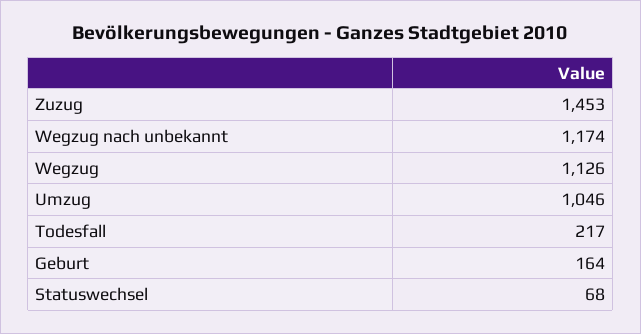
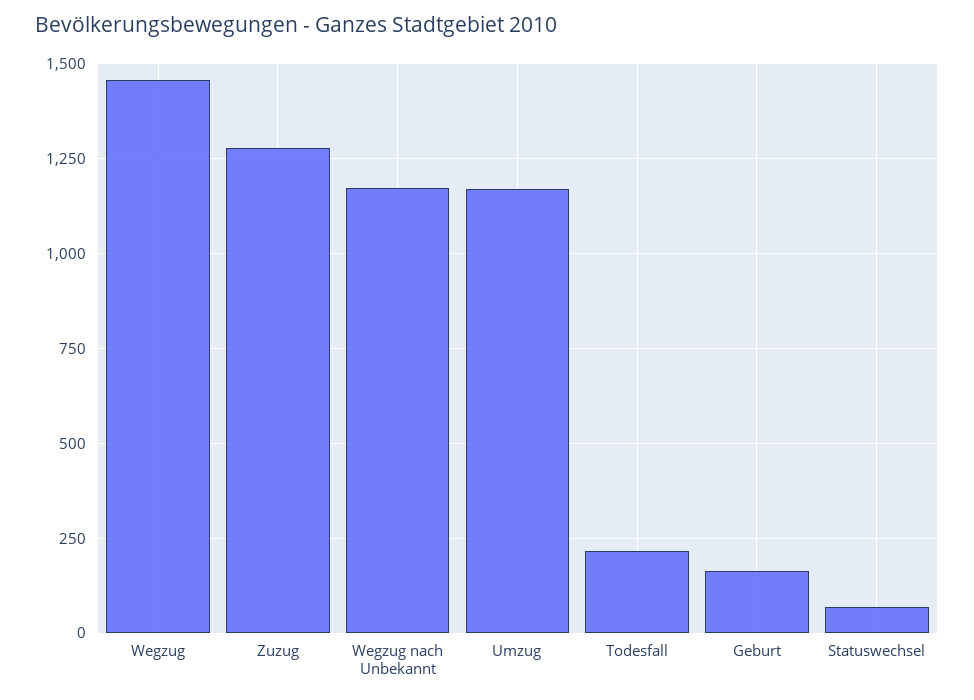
  {
-   "Zuzug": 1453,
+   "Zuzug": 1275,
    "Wegzug nach unbekannt": 1174,
-   "Wegzug": 1126,
+   "Wegzug": 1450,
-   "Umzug": 1046,
+   "Umzug": 1175,
    "Todesfall": 217,
    "Geburt": 164,
    "Statuswechsel": 68
  }

